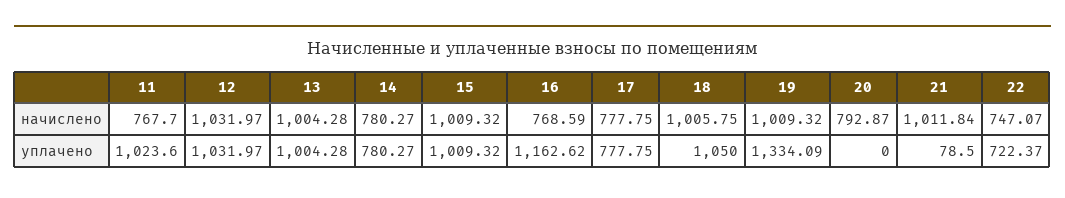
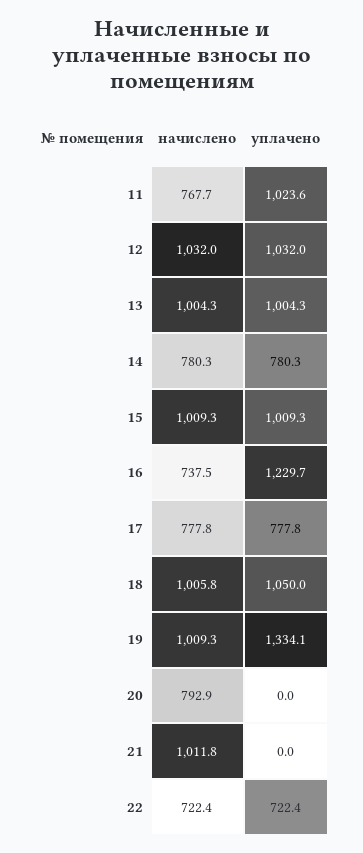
  {
    "11": {
      "начислено": 767.7,
      "уплачено": 1023.6
    },
    "12": {
      "начислено": 1031.97,
      "уплачено": 1031.97
    },
    "13": {
      "начислено": 1004.28,
      "уплачено": 1004.28
    },
    "14": {
      "начислено": 780.27,
      "уплачено": 780.27
    },
    "15": {
      "начислено": 1009.32,
      "уплачено": 1009.32
    },
    "16": {
-     "начислено": 768.59,
+     "начислено": 737.5,
-     "уплачено": 1162.62
+     "уплачено": 1229.7
    },
    "17": {
      "начислено": 777.75,
      "уплачено": 777.75
    },
    "18": {
      "начислено": 1005.75,
      "уплачено": 1050
    },
    "19": {
      "начислено": 1009.32,
      "уплачено": 1334.09
    },
    "20": {
      "начислено": 792.87,
      "уплачено": 0
    },
    "21": {
      "начислено": 1011.84,
-     "уплачено": 78.5
+     "уплачено": 0
    },
    "22": {
-     "начислено": 747.07,
+     "начислено": 722.4,
      "уплачено": 722.37
    }
  }

